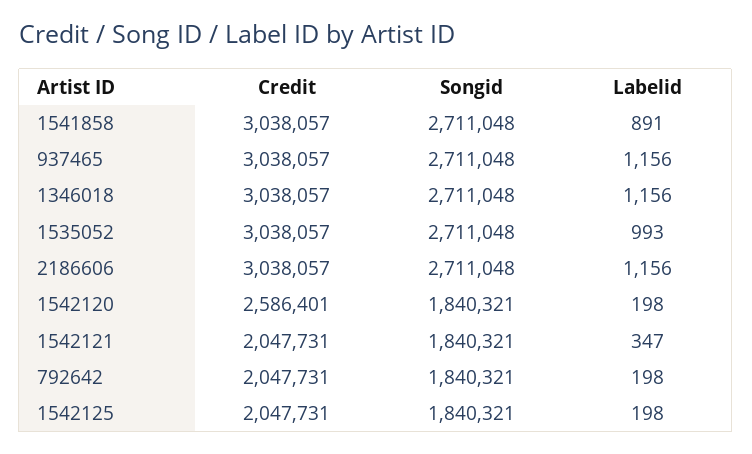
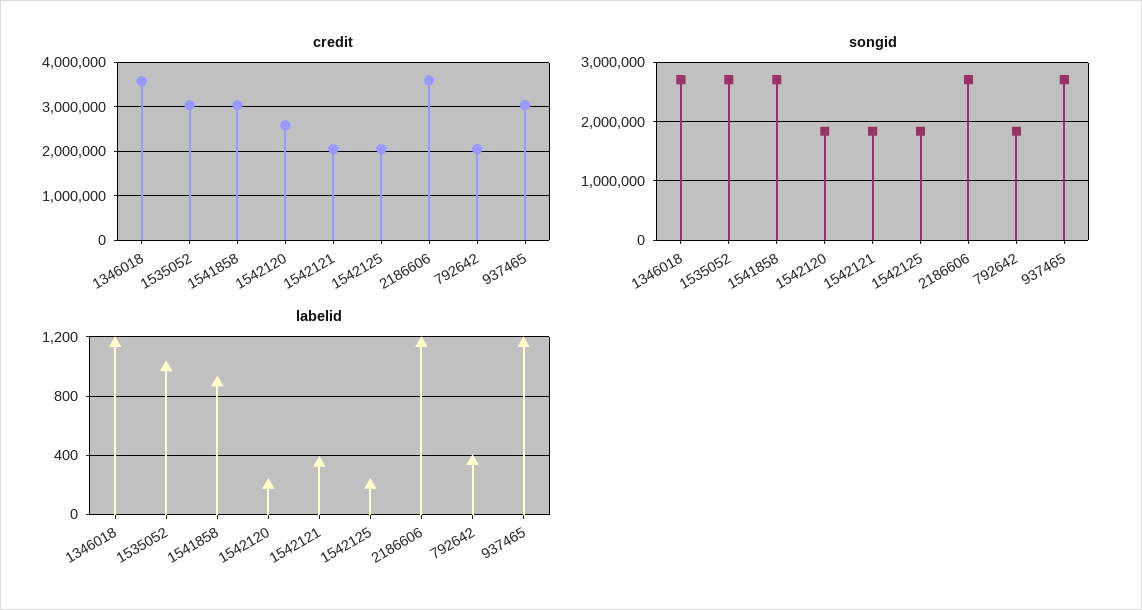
  {
    "Credit": {
      "1541858": 3038057,
      "937465": 3038057,
-     "1346018": 3038057,
+     "1346018": 3600000,
      "1535052": 3038057,
-     "2186606": 3038057,
+     "2186606": 3600000,
      "1542120": 2586401,
      "1542121": 2047731,
      "792642": 2047731,
      "1542125": 2047731
    },
    "Songid": {
      "1541858": 2711048,
      "937465": 2711048,
      "1346018": 2711048,
      "1535052": 2711048,
      "2186606": 2711048,
      "1542120": 1840321,
      "1542121": 1840321,
      "792642": 1840321,
      "1542125": 1840321
    },
    "Labelid": {
      "1541858": 891,
      "937465": 1156,
      "1346018": 1156,
      "1535052": 993,
      "2186606": 1156,
      "1542120": 198,
      "1542121": 347,
-     "792642": 198,
+     "792642": 350,
      "1542125": 198
    }
  }

